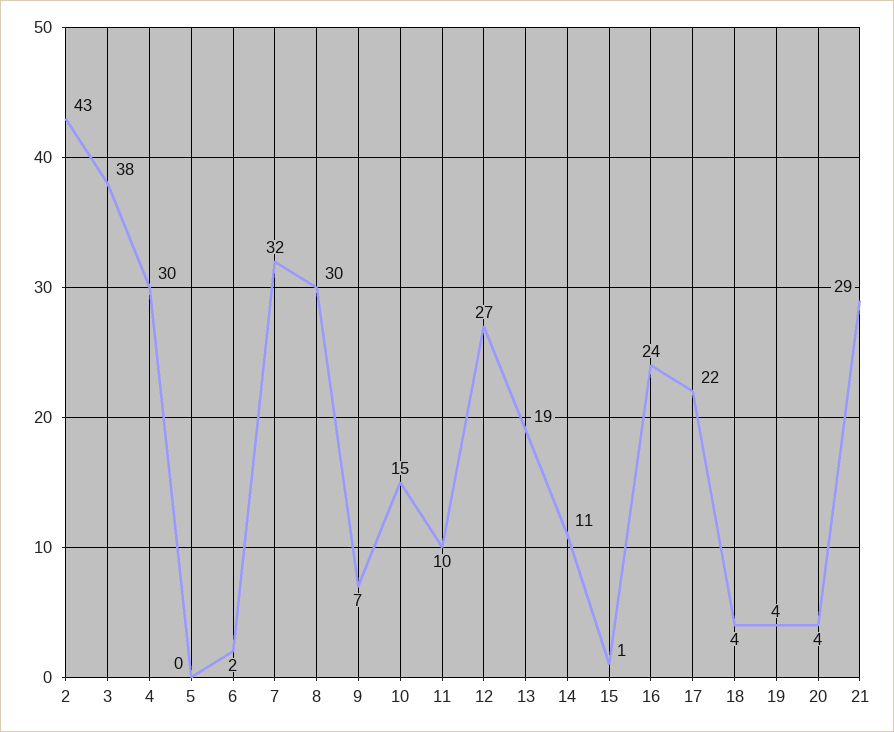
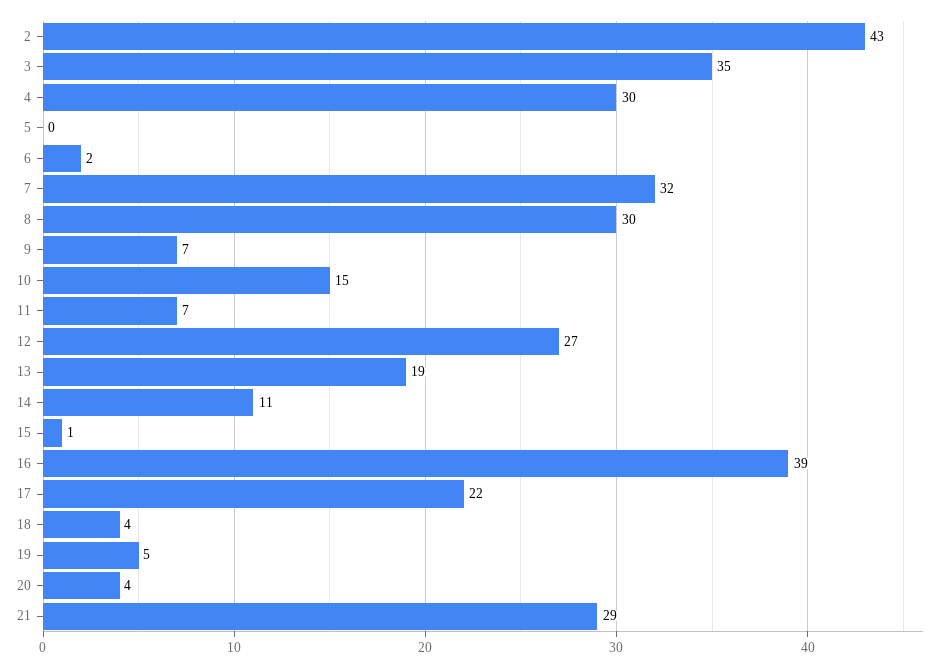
  {
    "2": 43,
-   "3": 38,
+   "3": 35,
    "4": 30,
    "5": 0,
    "6": 2,
    "7": 32,
    "8": 30,
    "9": 7,
    "10": 15,
-   "11": 10,
+   "11": 7,
    "12": 27,
    "13": 19,
    "14": 11,
    "15": 1,
-   "16": 24,
+   "16": 39,
    "17": 22,
    "18": 4,
-   "19": 4,
+   "19": 5,
    "20": 4,
    "21": 29
  }

